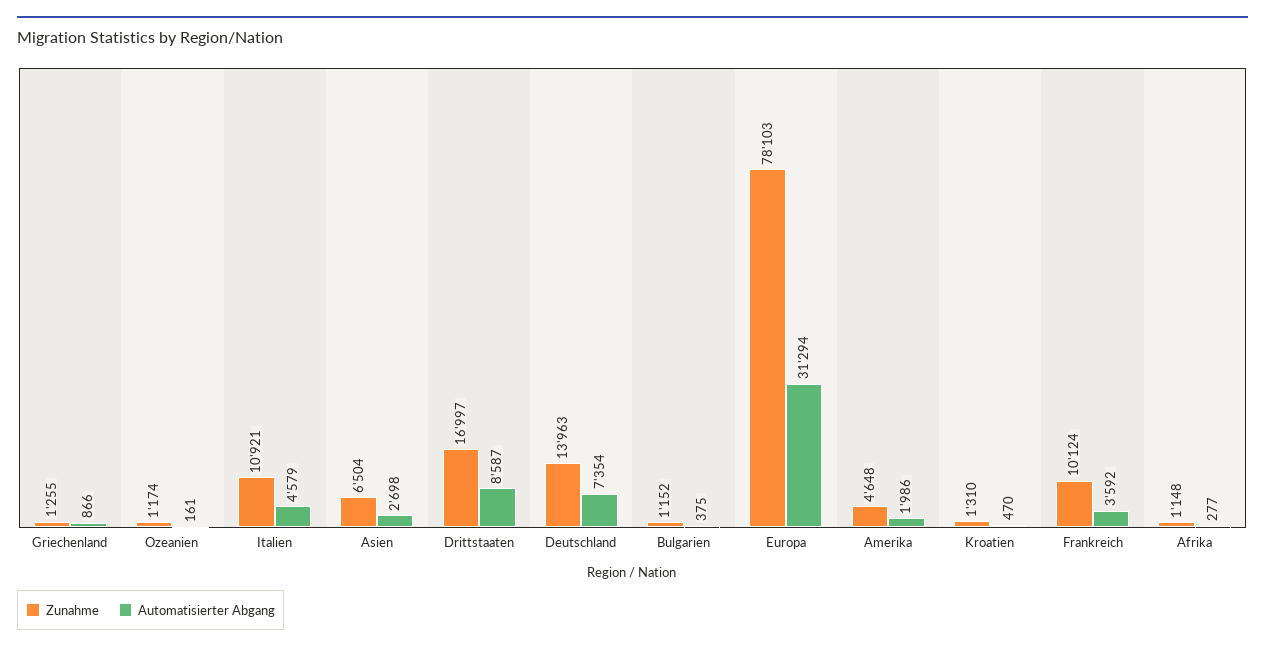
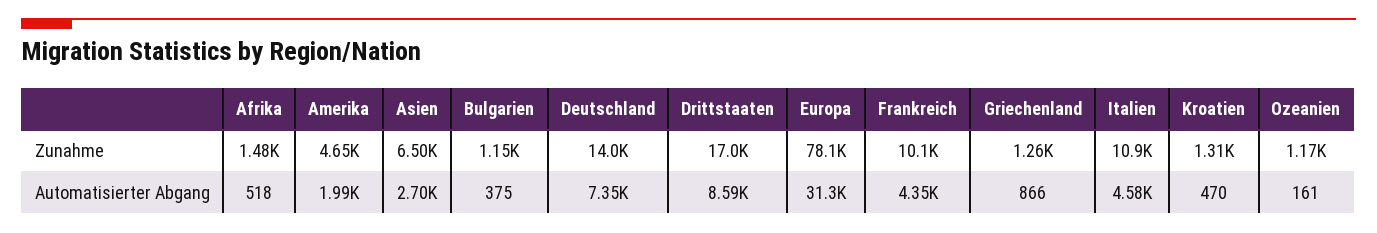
  {
    "Zunahme": {
      "Griechenland": 1255,
      "Ozeanien": 1174,
      "Italien": 10921,
      "Asien": 6504,
      "Drittstaaten": 16997,
      "Deutschland": 13963,
      "Bulgarien": 1152,
      "Europa": 78103,
      "Amerika": 4648,
      "Kroatien": 1310,
      "Frankreich": 10124,
-     "Afrika": 1148
+     "Afrika": 1480
    },
    "Automatisierter Abgang": {
      "Griechenland": 866,
      "Ozeanien": 161,
      "Italien": 4579,
      "Asien": 2698,
      "Drittstaaten": 8587,
      "Deutschland": 7354,
      "Bulgarien": 375,
      "Europa": 31294,
      "Amerika": 1986,
      "Kroatien": 470,
-     "Frankreich": 3592,
+     "Frankreich": 4350,
-     "Afrika": 277
+     "Afrika": 518
    }
  }

